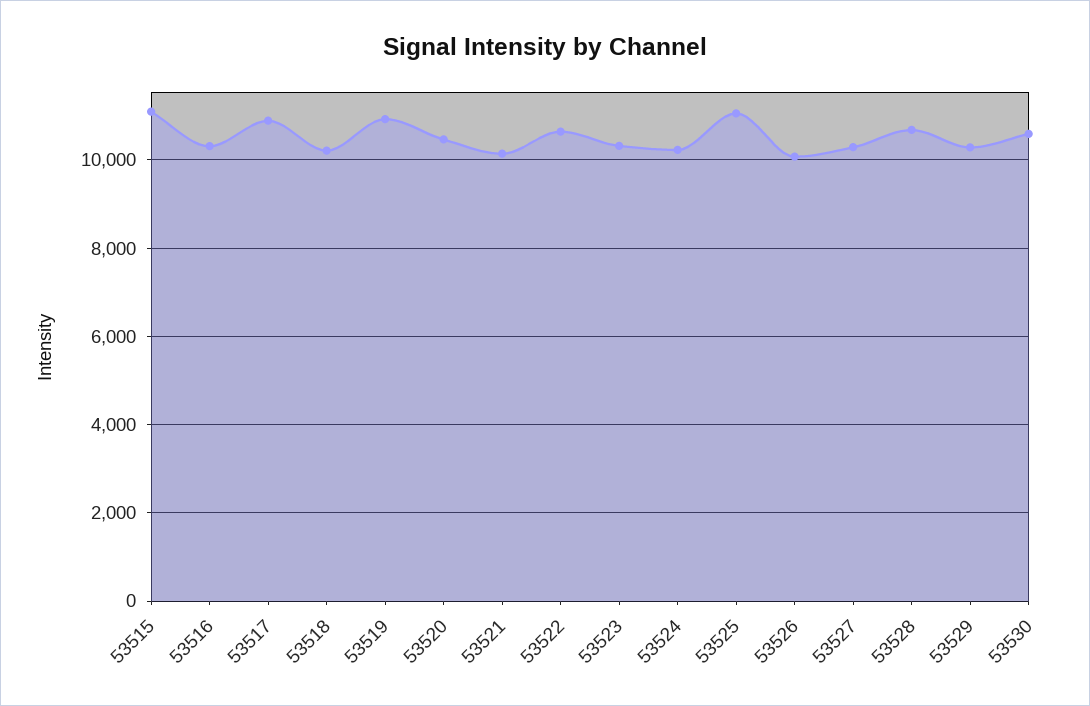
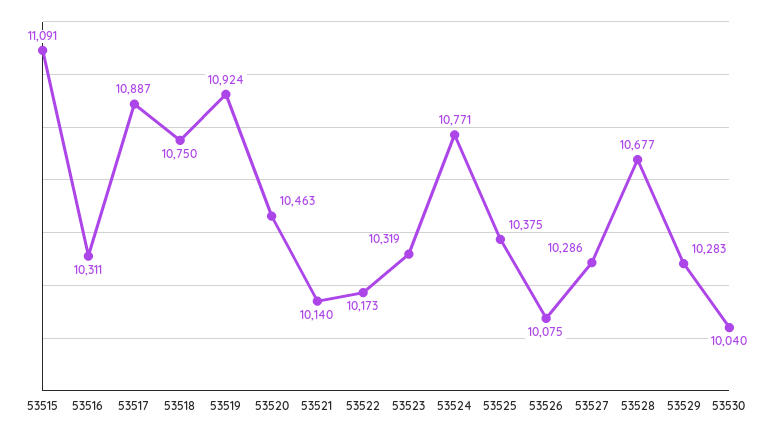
  {
    "53515": 11091,
    "53516": 10311,
    "53517": 10887,
-   "53518": 10200,
+   "53518": 10750,
    "53519": 10924,
    "53520": 10463,
    "53521": 10140,
-   "53522": 10600,
+   "53522": 10173,
    "53523": 10319,
-   "53524": 10200,
+   "53524": 10771,
-   "53525": 11000,
+   "53525": 10375,
    "53526": 10075,
    "53527": 10286,
    "53528": 10677,
    "53529": 10283,
-   "53530": 10600
+   "53530": 10040
  }

